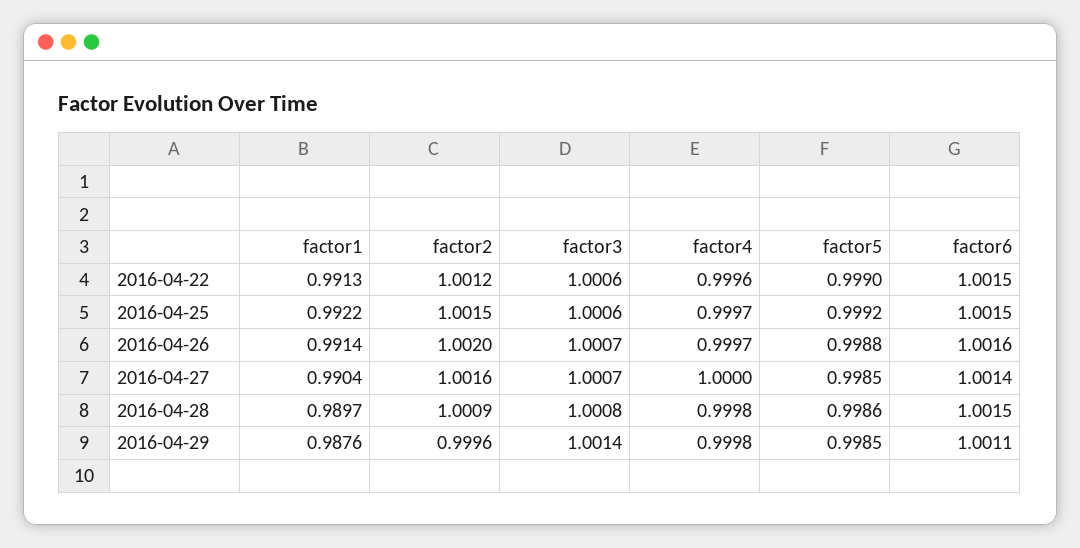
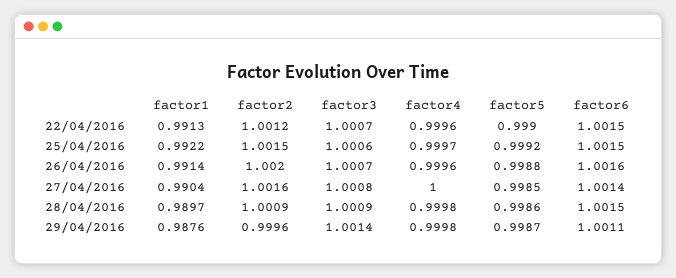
  {
    "factor1": {
      "2016-04-22": 0.9913,
      "2016-04-25": 0.9922,
      "2016-04-26": 0.9914,
      "2016-04-27": 0.9904,
      "2016-04-28": 0.9897,
      "2016-04-29": 0.9876
    },
    "factor2": {
      "2016-04-22": 1.0012,
      "2016-04-25": 1.0015,
      "2016-04-26": 1.002,
      "2016-04-27": 1.0016,
      "2016-04-28": 1.0009,
      "2016-04-29": 0.9996
    },
    "factor3": {
-     "2016-04-22": 1.0006,
+     "2016-04-22": 1.0007,
      "2016-04-25": 1.0006,
      "2016-04-26": 1.0007,
-     "2016-04-27": 1.0007,
+     "2016-04-27": 1.0008,
-     "2016-04-28": 1.0008,
+     "2016-04-28": 1.0009,
      "2016-04-29": 1.0014
    },
    "factor4": {
      "2016-04-22": 0.9996,
      "2016-04-25": 0.9997,
-     "2016-04-26": 0.9997,
+     "2016-04-26": 0.9996,
      "2016-04-27": 1,
      "2016-04-28": 0.9998,
      "2016-04-29": 0.9998
    },
    "factor5": {
      "2016-04-22": 0.999,
      "2016-04-25": 0.9992,
      "2016-04-26": 0.9988,
      "2016-04-27": 0.9985,
      "2016-04-28": 0.9986,
-     "2016-04-29": 0.9985
+     "2016-04-29": 0.9987
    },
    "factor6": {
      "2016-04-22": 1.0015,
      "2016-04-25": 1.0015,
      "2016-04-26": 1.0016,
      "2016-04-27": 1.0014,
      "2016-04-28": 1.0015,
      "2016-04-29": 1.0011
    }
  }

